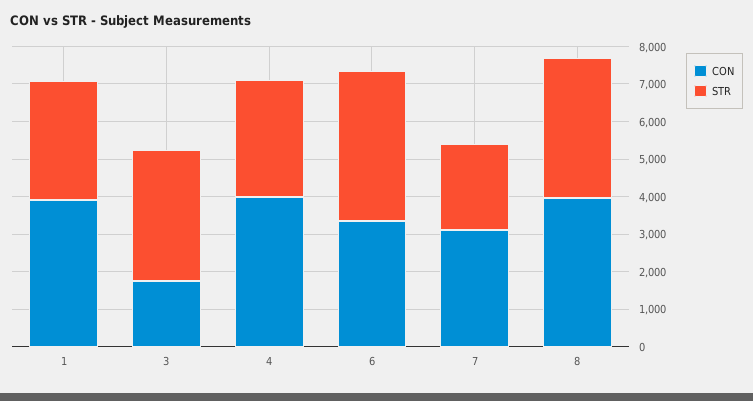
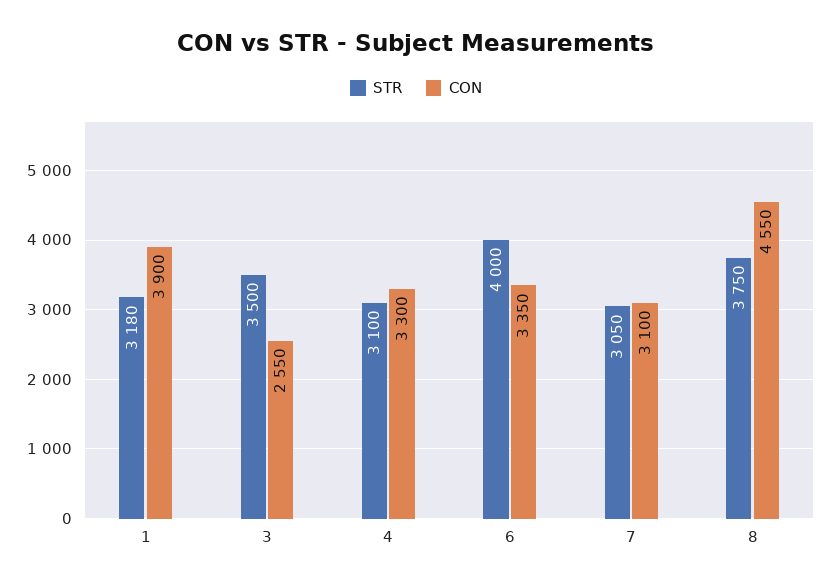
  {
    "CON": {
      "1": 3900,
-     "3": 1750,
+     "3": 2550,
-     "4": 4000,
+     "4": 3300,
      "6": 3350,
      "7": 3100,
-     "8": 4000
+     "8": 4550
    },
    "STR": {
      "1": 3180,
      "3": 3500,
      "4": 3100,
      "6": 4000,
-     "7": 2250,
+     "7": 3050,
      "8": 3750
    }
  }

